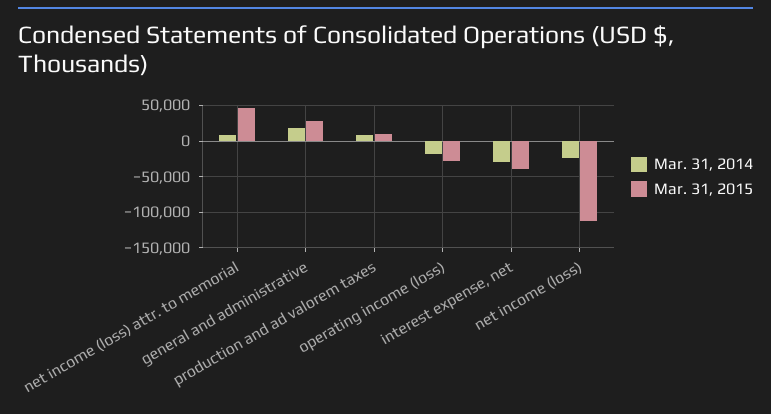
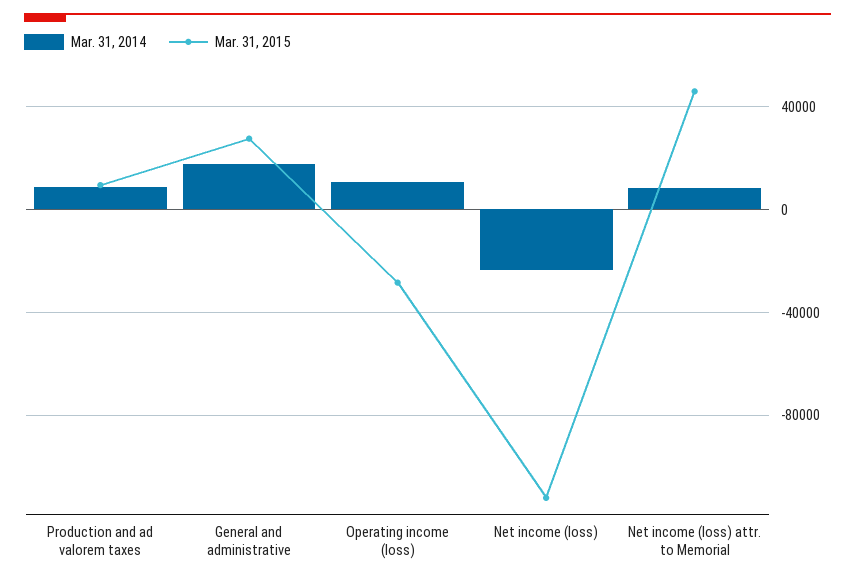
  {
    "Mar. 31, 2014": {
      "net income (loss) attr. to memorial": 10000,
      "general and administrative": 20000,
      "production and ad valorem taxes": 10000,
-     "operating income (loss)": -20000,
+     "operating income (loss)": 10000,
-     "interest expense, net": -30000,
      "net income (loss)": -25000
    },
    "Mar. 31, 2015": {
      "net income (loss) attr. to memorial": 45000,
      "general and administrative": 25000,
      "production and ad valorem taxes": 10000,
      "operating income (loss)": -30000,
-     "interest expense, net": -40000,
      "net income (loss)": -110000
    }
  }

